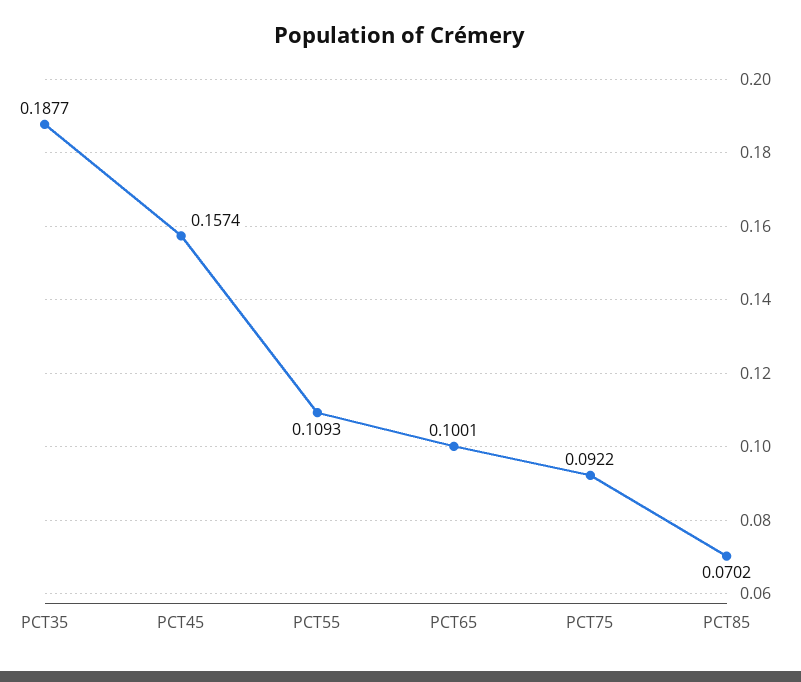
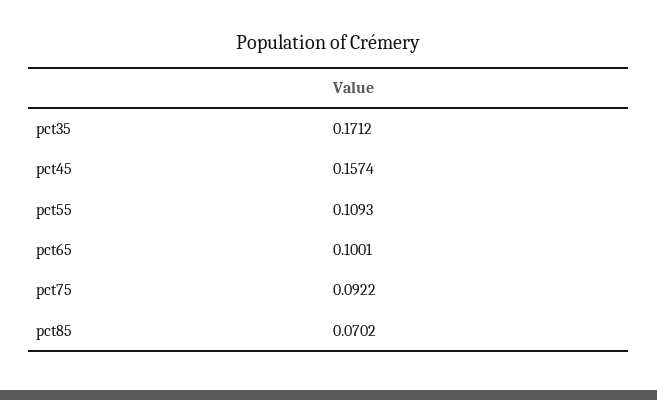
  {
-   "PCT35": 0.1877,
+   "PCT35": 0.1712,
    "PCT45": 0.1574,
    "PCT55": 0.1093,
    "PCT65": 0.1001,
    "PCT75": 0.0922,
    "PCT85": 0.0702
  }

